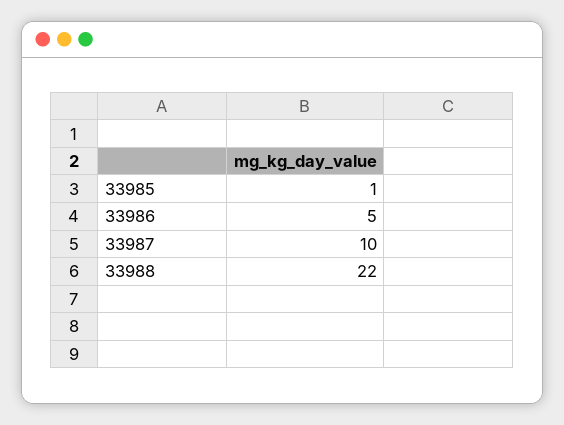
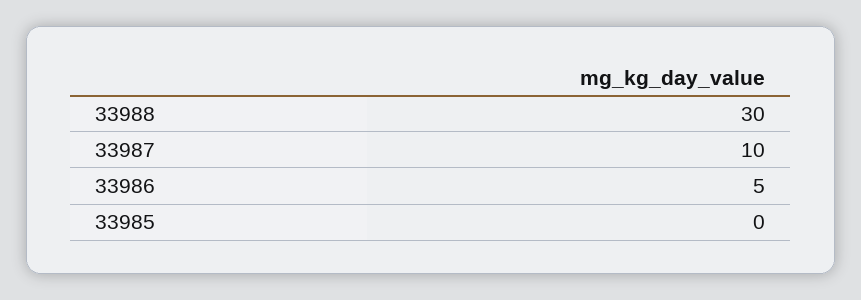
  {
-   "33985": 1,
+   "33985": 0,
    "33986": 5,
    "33987": 10,
-   "33988": 22
+   "33988": 30
  }

